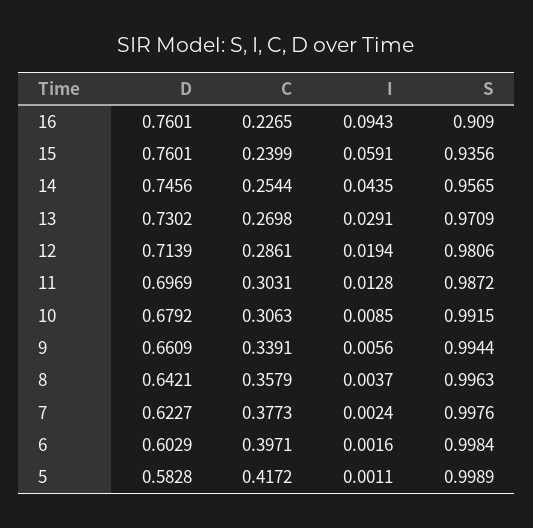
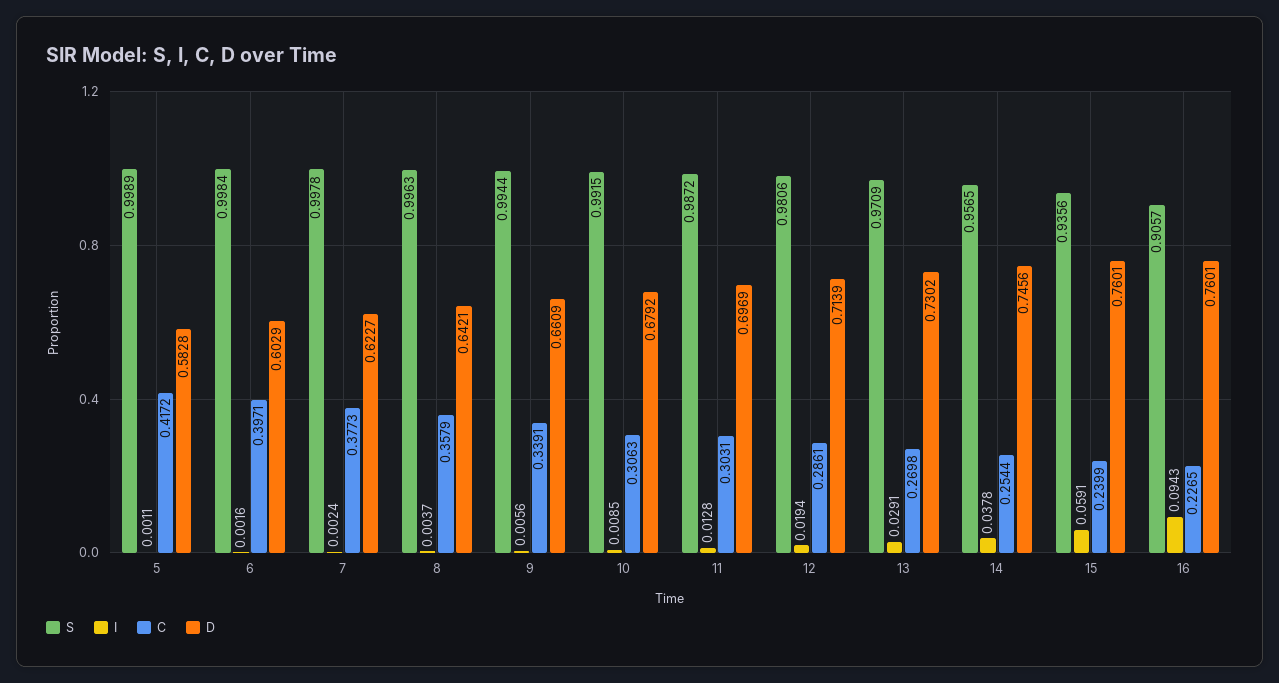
  {
    "D": {
      "16": 0.7601,
      "15": 0.7601,
      "14": 0.7456,
      "13": 0.7302,
      "12": 0.7139,
      "11": 0.6969,
      "10": 0.6792,
      "9": 0.6609,
      "8": 0.6421,
      "7": 0.6227,
      "6": 0.6029,
      "5": 0.5828
    },
    "C": {
      "16": 0.2265,
      "15": 0.2399,
      "14": 0.2544,
      "13": 0.2698,
      "12": 0.2861,
      "11": 0.3031,
      "10": 0.3063,
      "9": 0.3391,
      "8": 0.3579,
      "7": 0.3773,
      "6": 0.3971,
      "5": 0.4172
    },
    "I": {
      "16": 0.0943,
      "15": 0.0591,
-     "14": 0.0435,
+     "14": 0.0378,
      "13": 0.0291,
      "12": 0.0194,
      "11": 0.0128,
      "10": 0.0085,
      "9": 0.0056,
      "8": 0.0037,
      "7": 0.0024,
      "6": 0.0016,
      "5": 0.0011
    },
    "S": {
-     "16": 0.909,
+     "16": 0.9057,
      "15": 0.9356,
      "14": 0.9565,
      "13": 0.9709,
      "12": 0.9806,
      "11": 0.9872,
      "10": 0.9915,
      "9": 0.9944,
      "8": 0.9963,
-     "7": 0.9976,
+     "7": 0.9978,
      "6": 0.9984,
      "5": 0.9989
    }
  }

